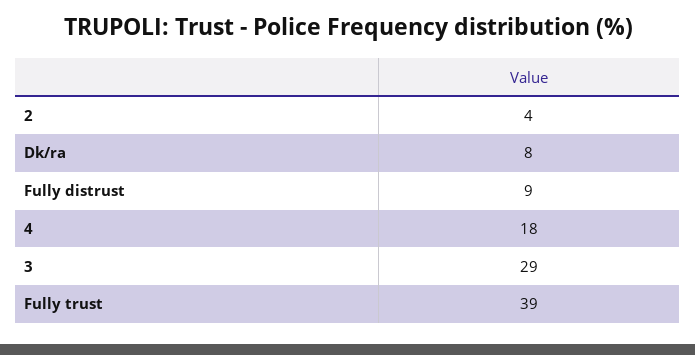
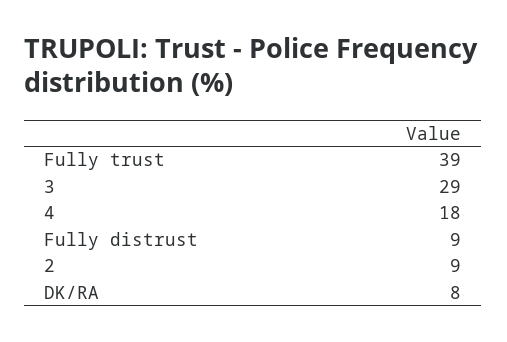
  {
-   "2": 4,
+   "2": 9,
    "Dk/ra": 8,
    "Fully distrust": 9,
    "4": 18,
    "3": 29,
    "Fully trust": 39
  }

